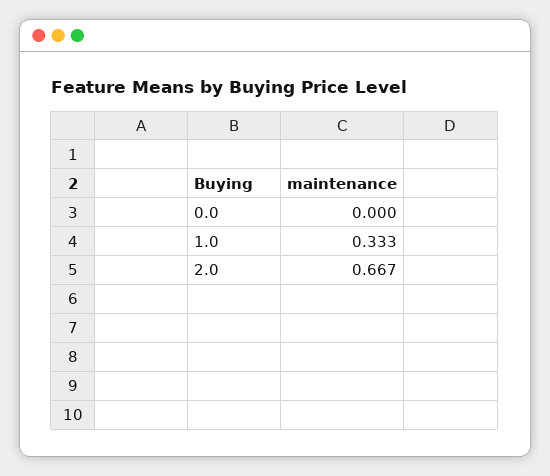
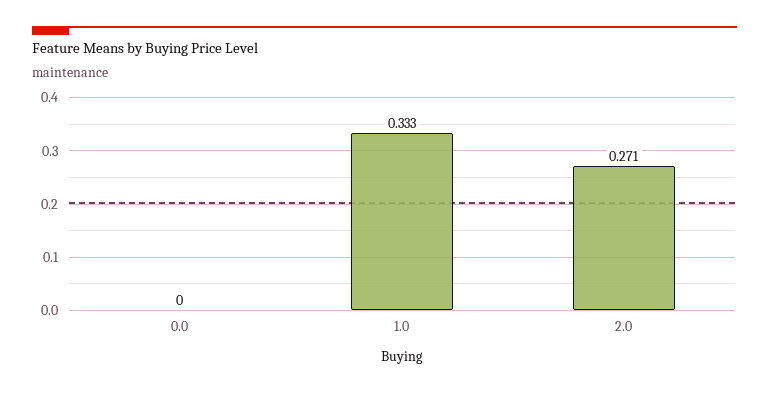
  {
    "0.0": 0,
    "1.0": 0.333,
-   "2.0": 0.667
+   "2.0": 0.271
  }

